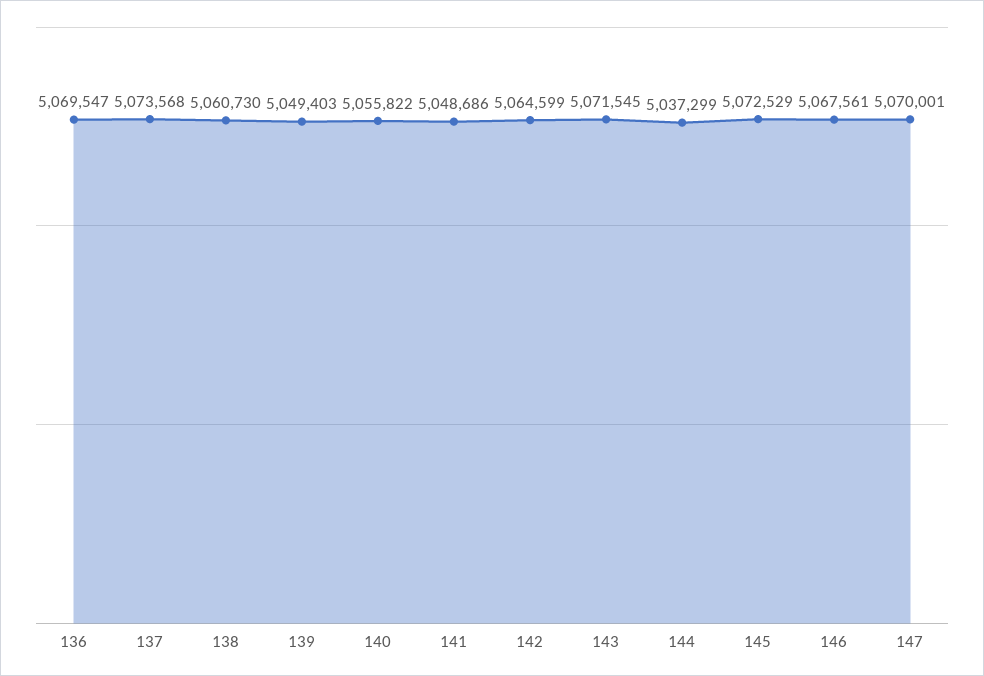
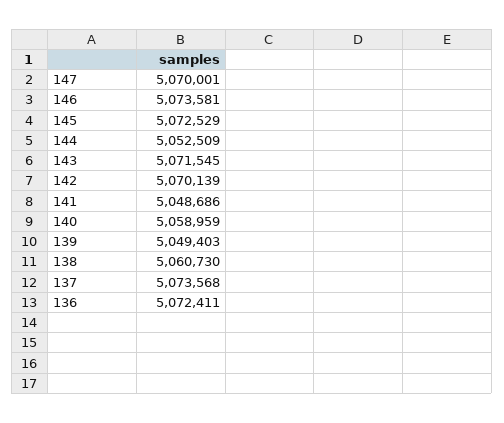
  {
-   "136": 5069547,
+   "136": 5072411,
    "137": 5073568,
    "138": 5060730,
    "139": 5049403,
-   "140": 5055822,
+   "140": 5058959,
    "141": 5048686,
-   "142": 5064599,
+   "142": 5070139,
    "143": 5071545,
-   "144": 5037299,
+   "144": 5052509,
    "145": 5072529,
-   "146": 5067561,
+   "146": 5073581,
    "147": 5070001
  }

